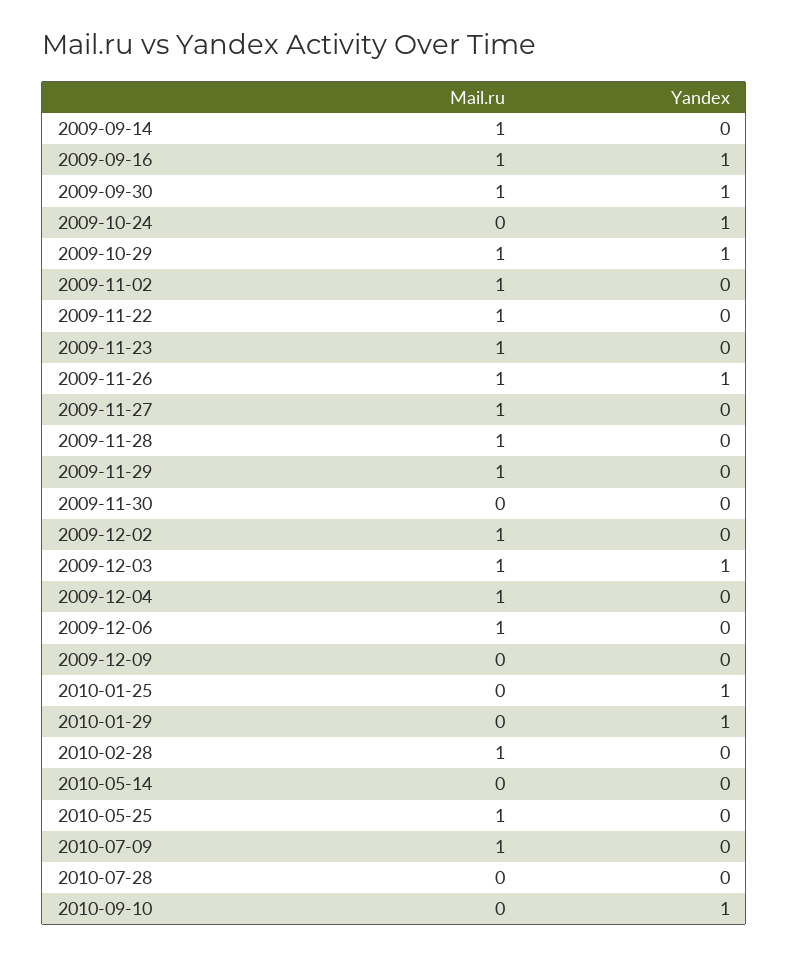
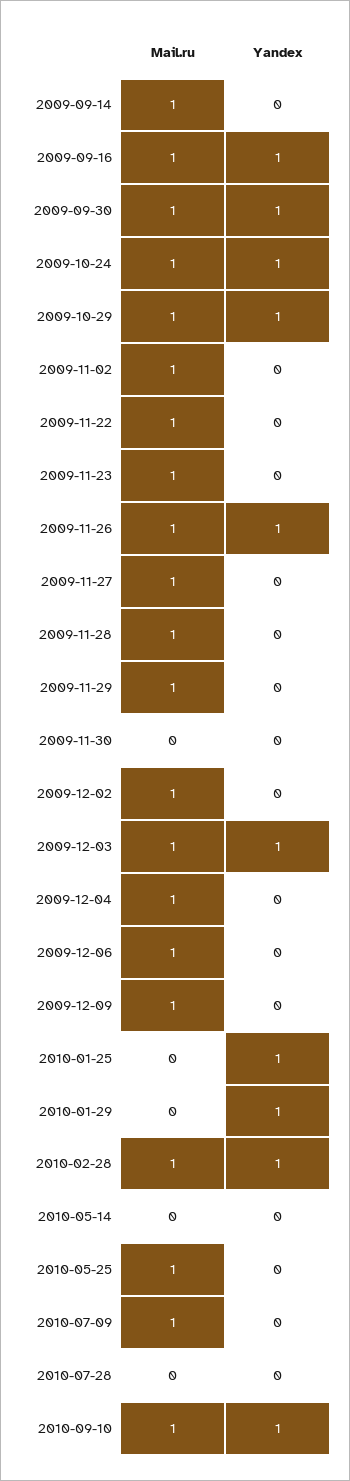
  {
    "Mail.ru": {
      "2009-09-14": 1,
      "2009-09-16": 1,
      "2009-09-30": 1,
-     "2009-10-24": 0,
+     "2009-10-24": 1,
      "2009-10-29": 1,
      "2009-11-02": 1,
      "2009-11-22": 1,
      "2009-11-23": 1,
      "2009-11-26": 1,
      "2009-11-27": 1,
      "2009-11-28": 1,
      "2009-11-29": 1,
      "2009-11-30": 0,
      "2009-12-02": 1,
      "2009-12-03": 1,
      "2009-12-04": 1,
      "2009-12-06": 1,
-     "2009-12-09": 0,
+     "2009-12-09": 1,
      "2010-01-25": 0,
      "2010-01-29": 0,
      "2010-02-28": 1,
      "2010-05-14": 0,
      "2010-05-25": 1,
      "2010-07-09": 1,
      "2010-07-28": 0,
-     "2010-09-10": 0
+     "2010-09-10": 1
    },
    "Yandex": {
      "2009-09-14": 0,
      "2009-09-16": 1,
      "2009-09-30": 1,
      "2009-10-24": 1,
      "2009-10-29": 1,
      "2009-11-02": 0,
      "2009-11-22": 0,
      "2009-11-23": 0,
      "2009-11-26": 1,
      "2009-11-27": 0,
      "2009-11-28": 0,
      "2009-11-29": 0,
      "2009-11-30": 0,
      "2009-12-02": 0,
      "2009-12-03": 1,
      "2009-12-04": 0,
      "2009-12-06": 0,
      "2009-12-09": 0,
      "2010-01-25": 1,
      "2010-01-29": 1,
-     "2010-02-28": 0,
+     "2010-02-28": 1,
      "2010-05-14": 0,
      "2010-05-25": 0,
      "2010-07-09": 0,
      "2010-07-28": 0,
      "2010-09-10": 1
    }
  }

